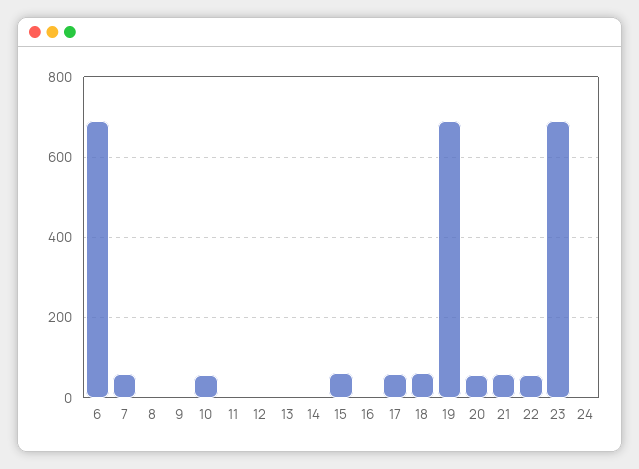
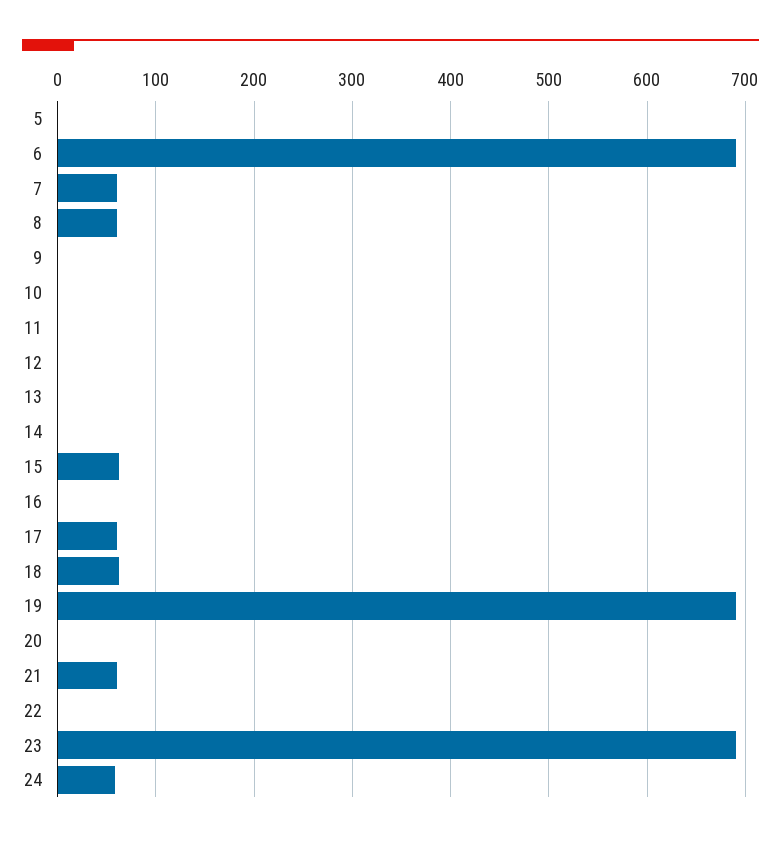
  {
    "6": 690,
    "7": 60,
-   "8": 0,
+   "8": 60,
    "9": 0,
-   "10": 60,
+   "10": 0,
    "11": 0,
    "12": 0,
    "13": 0,
    "14": 0,
    "15": 60,
    "16": 0,
    "17": 60,
    "18": 60,
    "19": 690,
-   "20": 60,
+   "20": 0,
    "21": 60,
-   "22": 60,
+   "22": 0,
    "23": 690,
-   "24": 0
+   "24": 60,
+   "5": 0
  }

